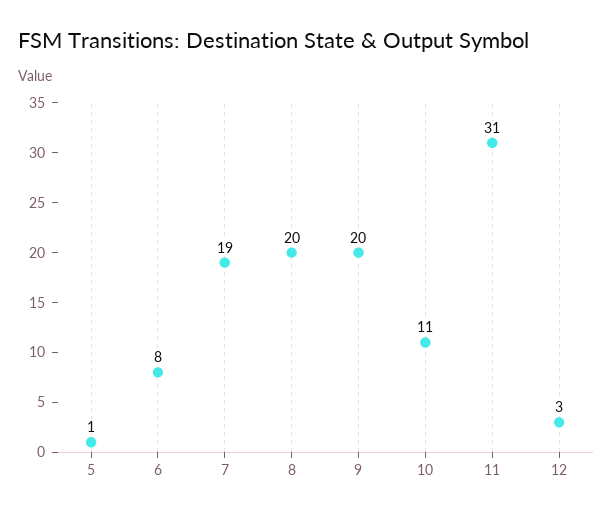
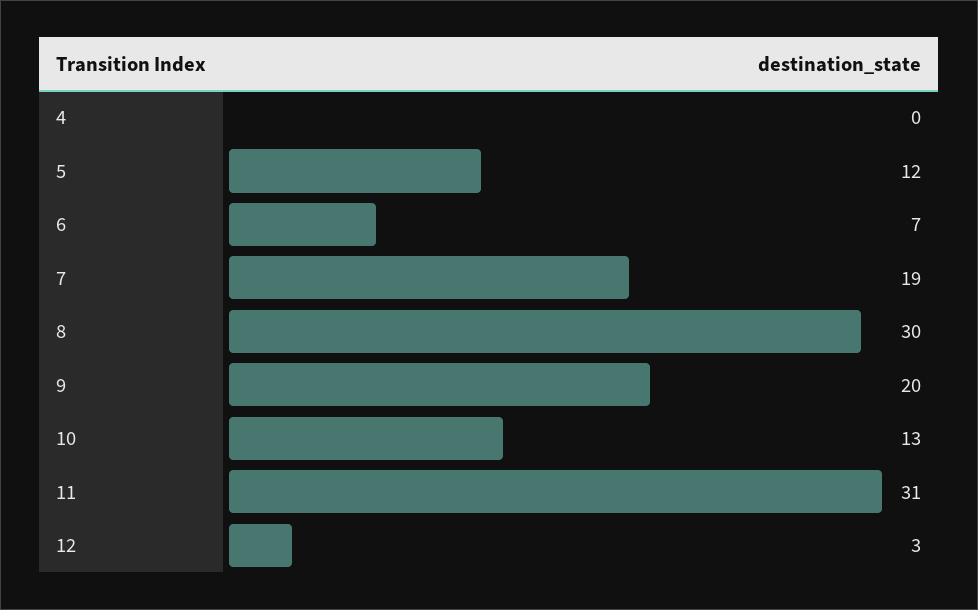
  {
-   "5": 1,
+   "5": 12,
-   "6": 8,
+   "6": 7,
    "7": 19,
-   "8": 20,
+   "8": 30,
    "9": 20,
-   "10": 11,
+   "10": 13,
    "11": 31,
-   "12": 3
+   "12": 3,
+   "4": 0
  }

